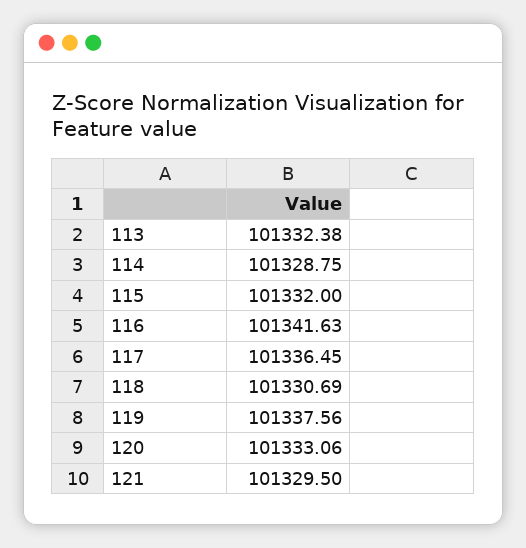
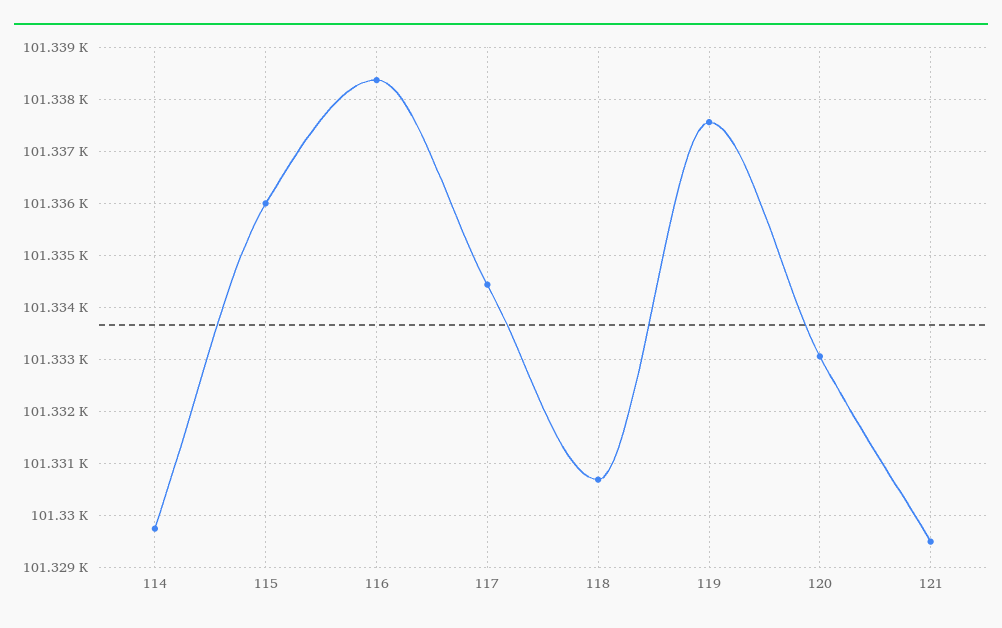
  {
-   "113": 101332.38,
-   "114": 101328.75,
+   "114": 101329.8,
-   "115": 101332,
+   "115": 101336,
-   "116": 101341.63,
+   "116": 101338.4,
-   "117": 101336.45,
+   "117": 101334.4,
    "118": 101330.69,
    "119": 101337.56,
    "120": 101333.06,
    "121": 101329.5
  }

